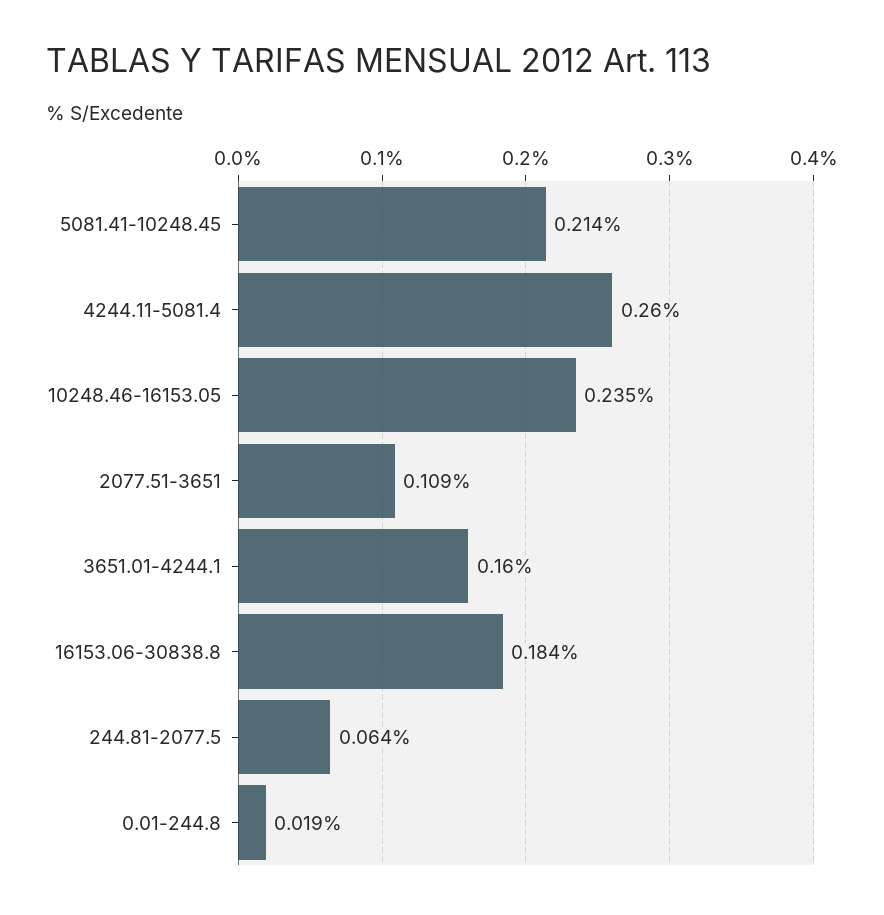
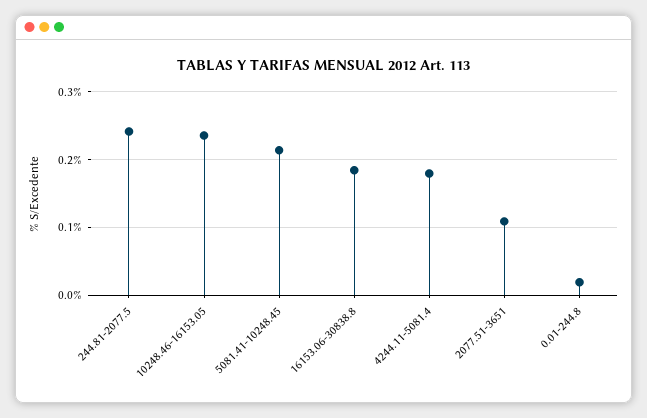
  {
    "5081.41-10248.45": 0.214,
-   "4244.11-5081.4": 0.26,
+   "4244.11-5081.4": 0.18,
    "10248.46-16153.05": 0.235,
    "2077.51-3651": 0.109,
-   "3651.01-4244.1": 0.16,
    "16153.06-30838.8": 0.184,
-   "244.81-2077.5": 0.064,
+   "244.81-2077.5": 0.24,
    "0.01-244.8": 0.019
  }

